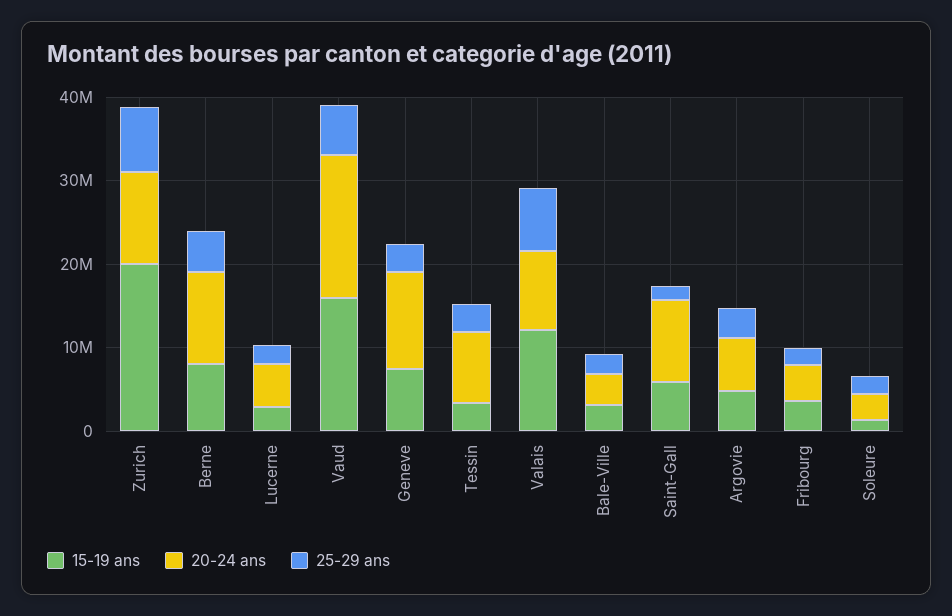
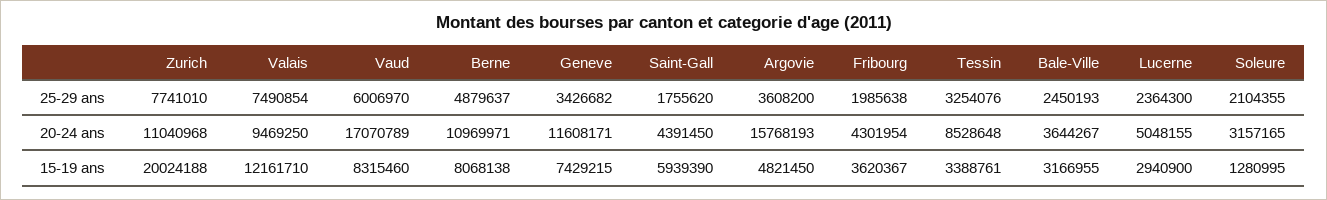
  {
    "15-19 ans": {
      "Zurich": 20024188,
      "Berne": 8068138,
      "Lucerne": 2940900,
-     "Vaud": 16000000,
+     "Vaud": 8315460,
      "Geneve": 7429215,
      "Tessin": 3388761,
      "Valais": 12161710,
      "Bale-Ville": 3166955,
      "Saint-Gall": 5939390,
      "Argovie": 4821450,
      "Fribourg": 3620367,
      "Soleure": 1280995
    },
    "20-24 ans": {
      "Zurich": 11040968,
      "Berne": 10969971,
      "Lucerne": 5048155,
      "Vaud": 17070789,
      "Geneve": 11608171,
      "Tessin": 8528648,
      "Valais": 9469250,
      "Bale-Ville": 3644267,
-     "Saint-Gall": 10000000,
+     "Saint-Gall": 4391450,
-     "Argovie": 6000000,
+     "Argovie": 15768193,
      "Fribourg": 4301954,
      "Soleure": 3157165
    },
    "25-29 ans": {
      "Zurich": 7741010,
      "Berne": 4879637,
      "Lucerne": 2364300,
      "Vaud": 6006970,
      "Geneve": 3426682,
      "Tessin": 3254076,
      "Valais": 7490854,
      "Bale-Ville": 2450193,
      "Saint-Gall": 1755620,
      "Argovie": 3608200,
      "Fribourg": 1985638,
      "Soleure": 2104355
    }
  }

